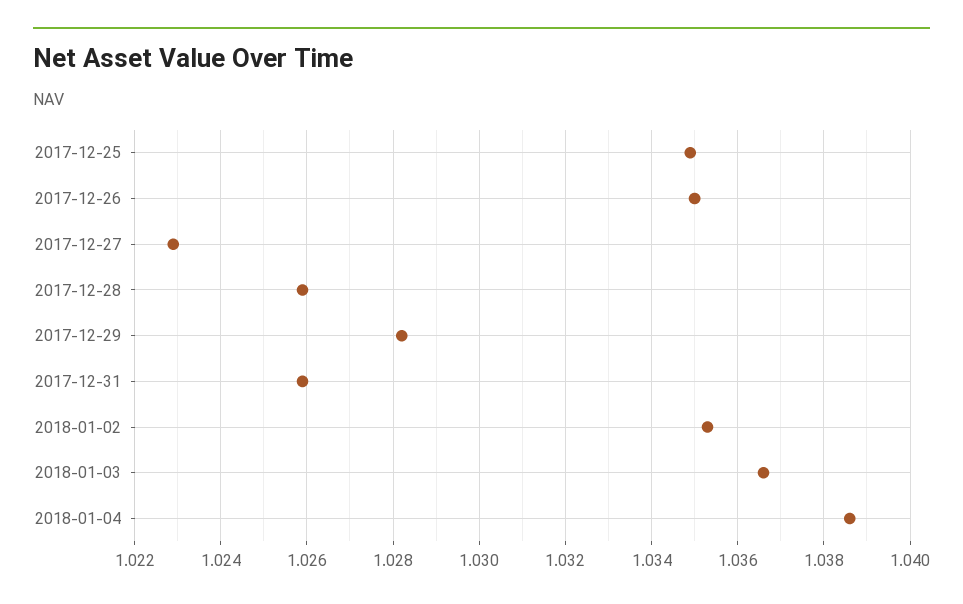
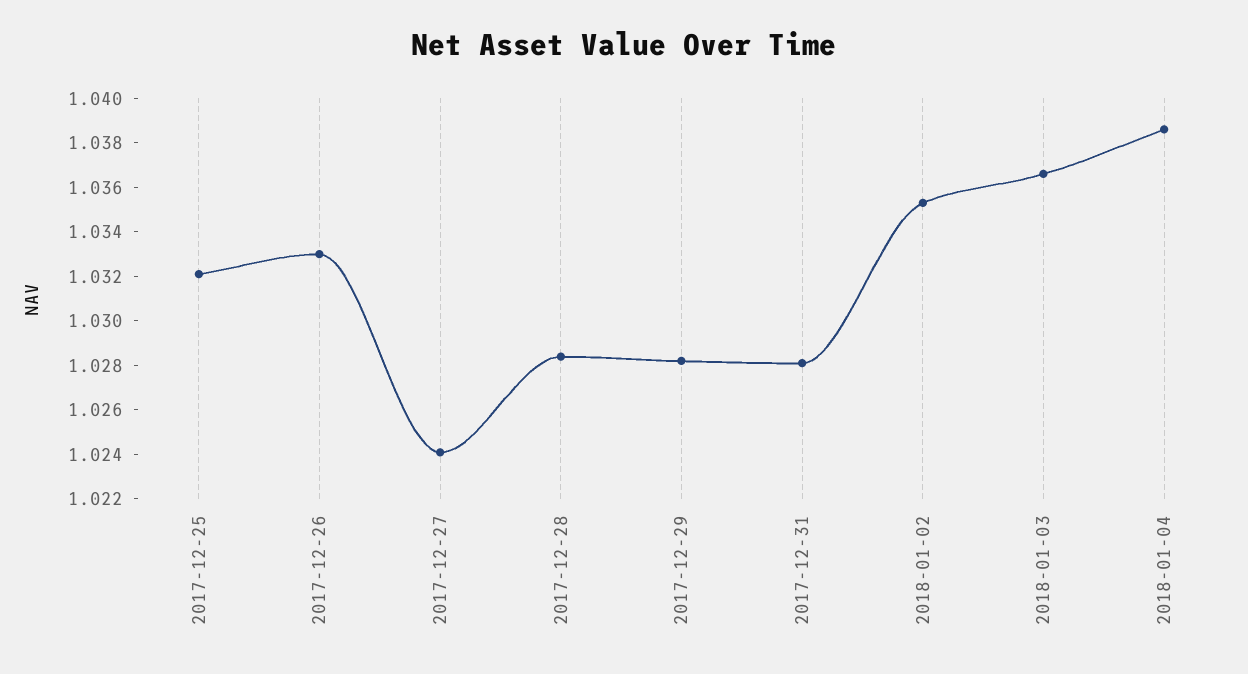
  {
-   "2017-12-25": 1.035,
+   "2017-12-25": 1.032,
-   "2017-12-26": 1.035,
+   "2017-12-26": 1.033,
-   "2017-12-27": 1.023,
+   "2017-12-27": 1.024,
-   "2017-12-28": 1.026,
+   "2017-12-28": 1.0285,
    "2017-12-29": 1.028,
-   "2017-12-31": 1.026,
+   "2017-12-31": 1.028,
    "2018-01-02": 1.0355,
    "2018-01-03": 1.0365,
    "2018-01-04": 1.0385
  }

